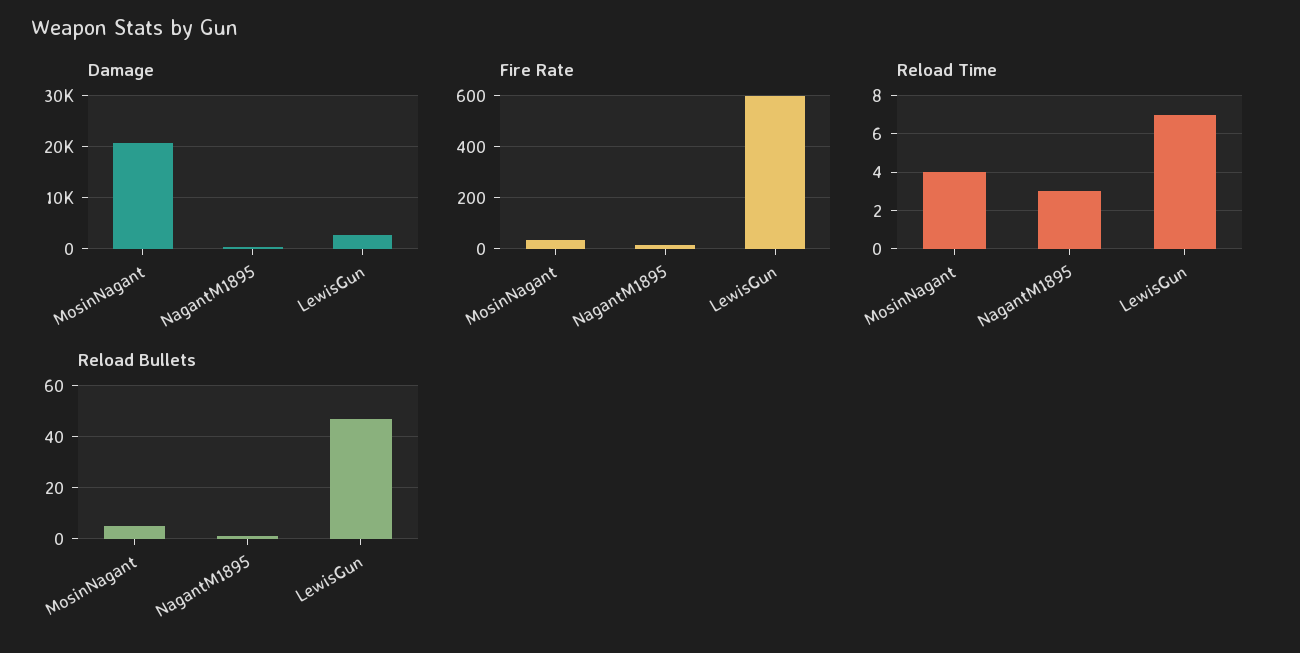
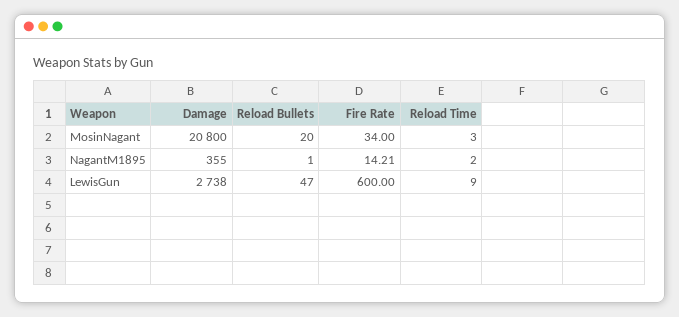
  {
    "Damage": {
      "MosinNagant": 20800,
      "NagantM1895": 355,
      "LewisGun": 2738
    },
    "Fire Rate": {
      "MosinNagant": 34,
      "NagantM1895": 14.21,
      "LewisGun": 600
    },
    "Reload Time": {
-     "MosinNagant": 4,
+     "MosinNagant": 3,
-     "NagantM1895": 3,
+     "NagantM1895": 2,
-     "LewisGun": 7
+     "LewisGun": 9
    },
    "Reload Bullets": {
-     "MosinNagant": 5,
+     "MosinNagant": 20,
      "NagantM1895": 1,
      "LewisGun": 47
    }
  }

